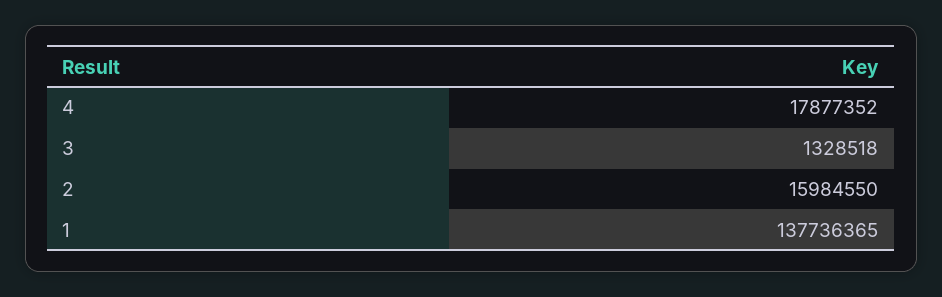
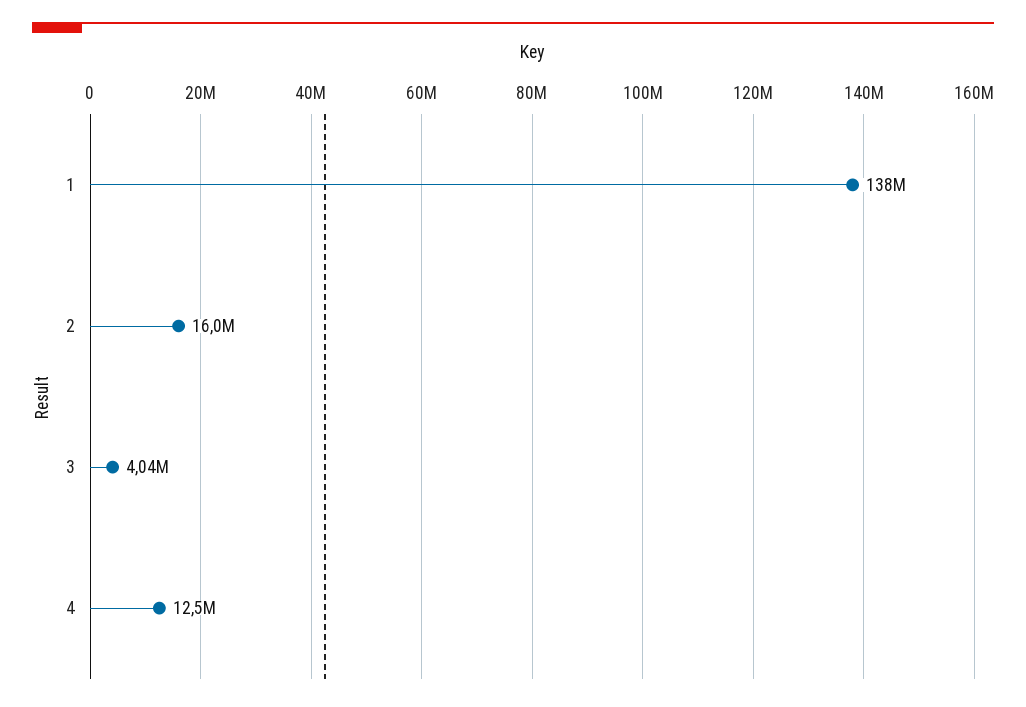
  {
-   "4": 17877352,
+   "4": 12500000,
-   "3": 1328518,
+   "3": 4040000,
    "2": 15984550,
    "1": 137736365
  }

